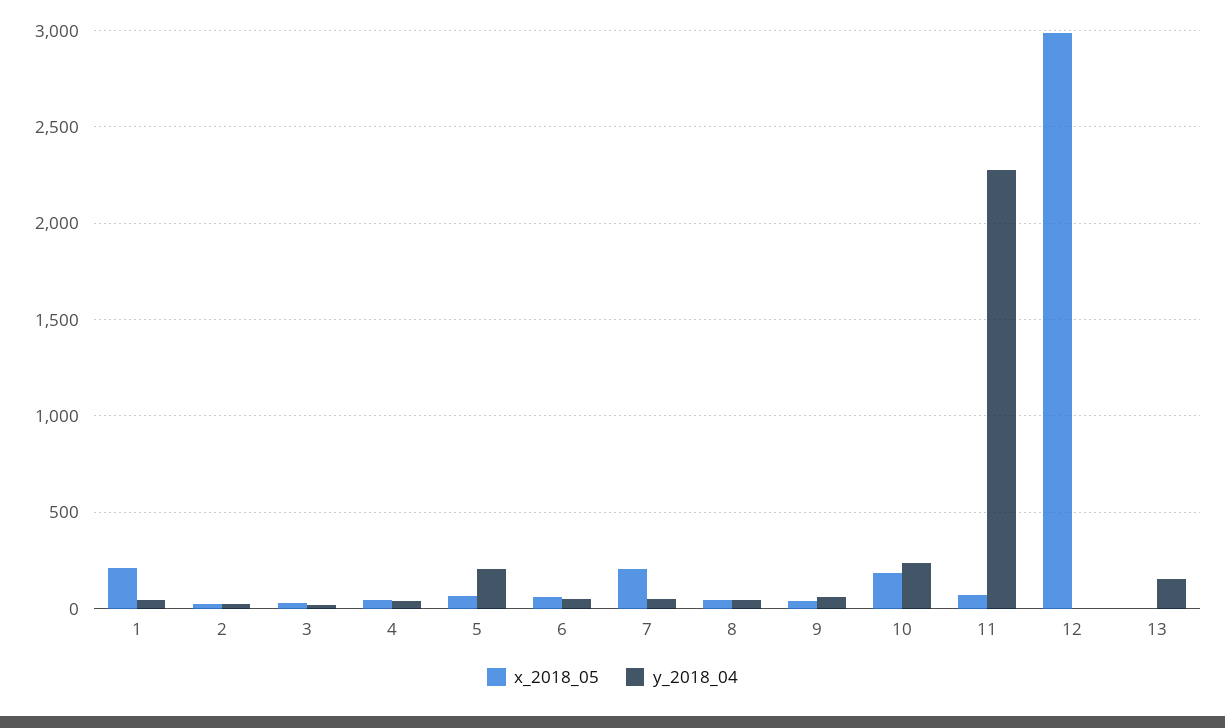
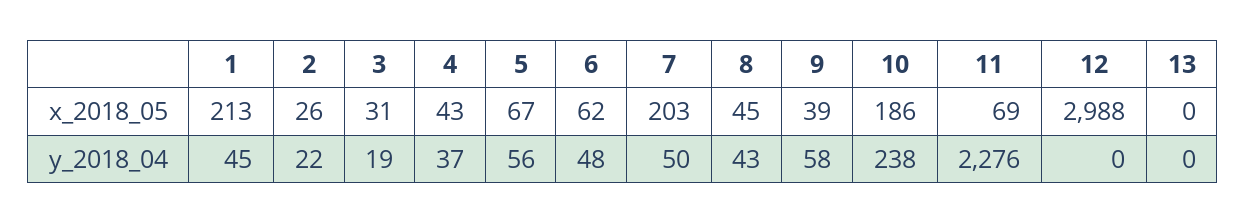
  {
    "x_2018_05": {
      "1": 213,
      "2": 26,
      "3": 31,
      "4": 43,
      "5": 67,
      "6": 62,
      "7": 203,
      "8": 45,
      "9": 39,
      "10": 186,
      "11": 69,
      "12": 2988,
      "13": 0
    },
    "y_2018_04": {
      "1": 45,
      "2": 22,
      "3": 19,
      "4": 37,
-     "5": 200,
+     "5": 56,
      "6": 48,
      "7": 50,
      "8": 43,
      "9": 58,
      "10": 238,
      "11": 2276,
      "12": 0,
-     "13": 150
+     "13": 0
    }
  }

